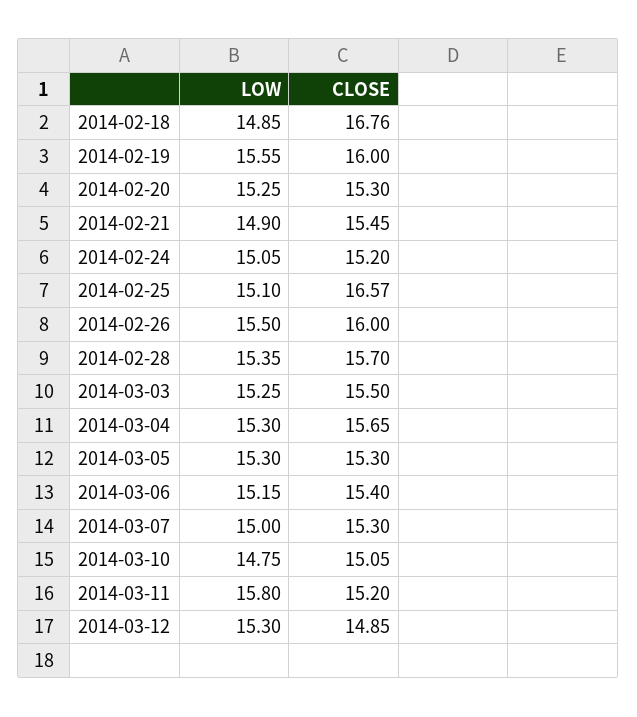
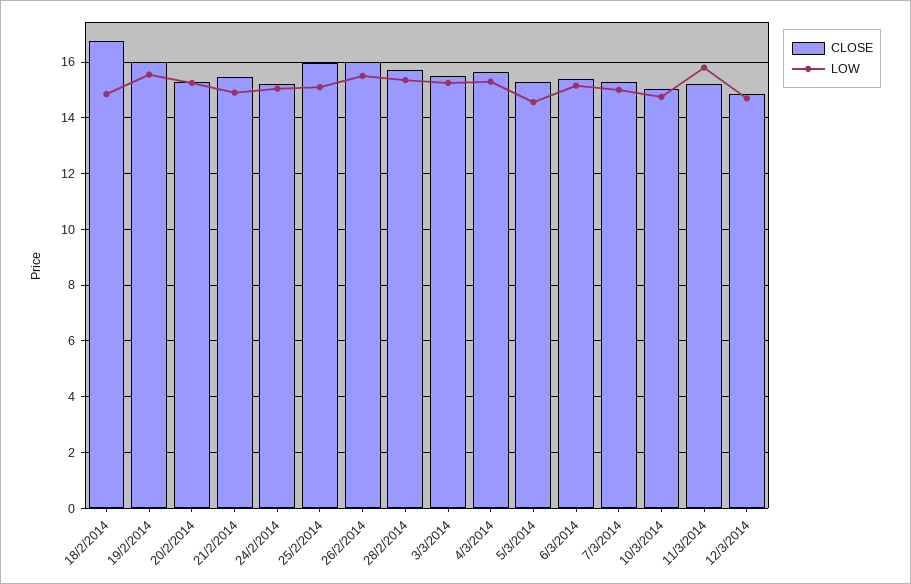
  {
    "LOW": {
      "2014-02-18": 14.85,
      "2014-02-19": 15.55,
      "2014-02-20": 15.25,
      "2014-02-21": 14.9,
      "2014-02-24": 15.05,
      "2014-02-25": 15.1,
      "2014-02-26": 15.5,
      "2014-02-28": 15.35,
      "2014-03-03": 15.25,
      "2014-03-04": 15.3,
-     "2014-03-05": 15.3,
+     "2014-03-05": 14.5,
      "2014-03-06": 15.15,
      "2014-03-07": 15,
      "2014-03-10": 14.75,
      "2014-03-11": 15.8,
-     "2014-03-12": 15.3
+     "2014-03-12": 14.75
    },
    "CLOSE": {
      "2014-02-18": 16.76,
      "2014-02-19": 16,
      "2014-02-20": 15.3,
      "2014-02-21": 15.45,
      "2014-02-24": 15.2,
-     "2014-02-25": 16.57,
+     "2014-02-25": 16,
      "2014-02-26": 16,
      "2014-02-28": 15.7,
      "2014-03-03": 15.5,
      "2014-03-04": 15.65,
      "2014-03-05": 15.3,
      "2014-03-06": 15.4,
      "2014-03-07": 15.3,
      "2014-03-10": 15.05,
      "2014-03-11": 15.2,
      "2014-03-12": 14.85
    }
  }

